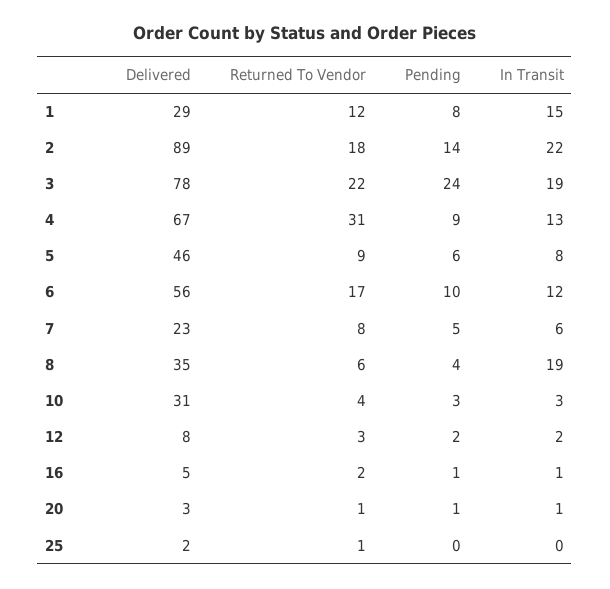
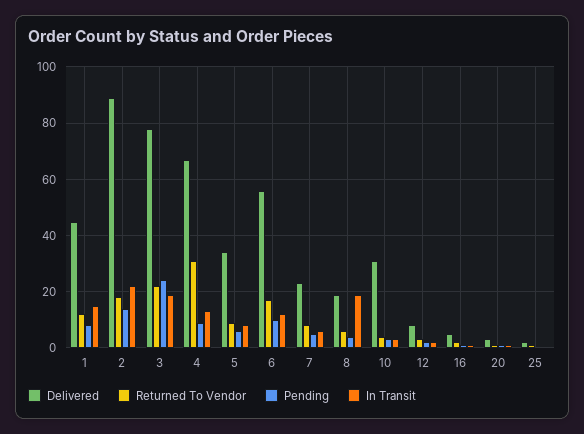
  {
    "Delivered": {
-     "1": 29,
+     "1": 45,
      "2": 89,
      "3": 78,
      "4": 67,
-     "5": 46,
+     "5": 35,
      "6": 56,
      "7": 23,
-     "8": 35,
+     "8": 20,
      "10": 31,
      "12": 8,
      "16": 5,
      "20": 3,
      "25": 2
    },
    "Returned To Vendor": {
      "1": 12,
      "2": 18,
      "3": 22,
      "4": 31,
      "5": 9,
      "6": 17,
      "7": 8,
      "8": 6,
      "10": 4,
      "12": 3,
      "16": 2,
      "20": 1,
      "25": 1
    },
    "Pending": {
      "1": 8,
      "2": 14,
      "3": 24,
      "4": 9,
      "5": 6,
      "6": 10,
      "7": 5,
      "8": 4,
      "10": 3,
      "12": 2,
      "16": 1,
      "20": 1,
      "25": 0
    },
    "In Transit": {
      "1": 15,
      "2": 22,
      "3": 19,
      "4": 13,
      "5": 8,
      "6": 12,
      "7": 6,
      "8": 19,
      "10": 3,
      "12": 2,
      "16": 1,
      "20": 1,
      "25": 0
    }
  }

